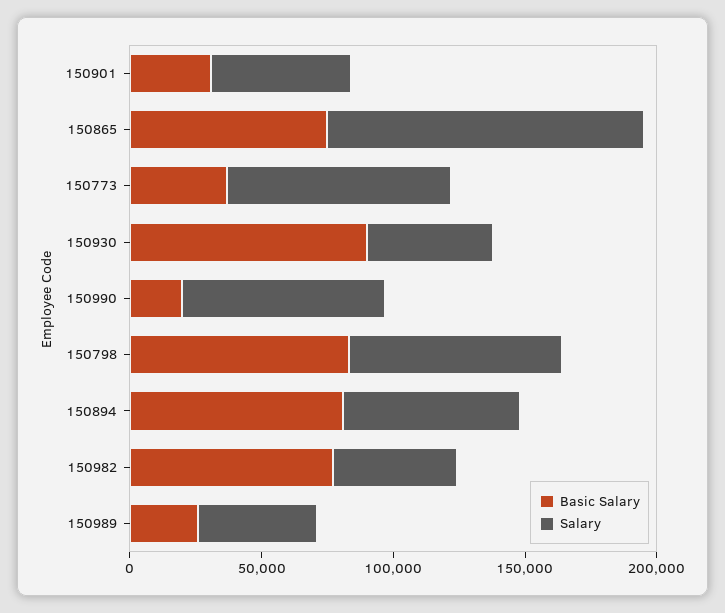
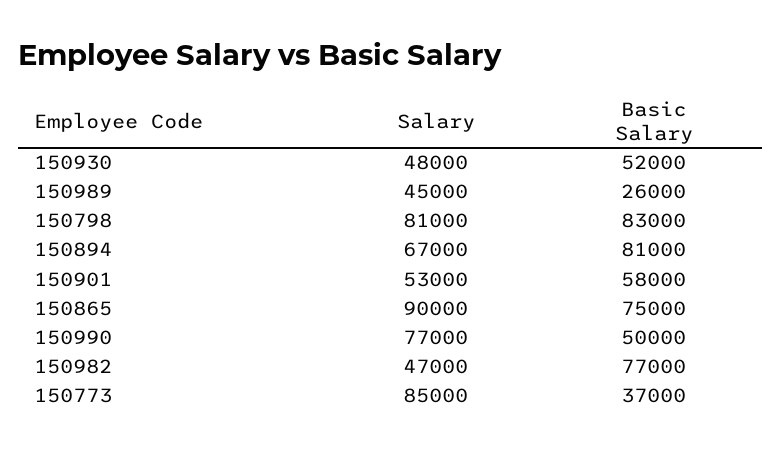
  {
    "Basic Salary": {
-     "150901": 30000,
+     "150901": 58000,
      "150865": 75000,
      "150773": 37000,
-     "150930": 90000,
+     "150930": 52000,
-     "150990": 20000,
+     "150990": 50000,
      "150798": 83000,
      "150894": 81000,
      "150982": 77000,
      "150989": 26000
    },
    "Salary": {
      "150901": 53000,
-     "150865": 120000,
+     "150865": 90000,
      "150773": 85000,
      "150930": 48000,
      "150990": 77000,
      "150798": 81000,
      "150894": 67000,
      "150982": 47000,
      "150989": 45000
    }
  }

